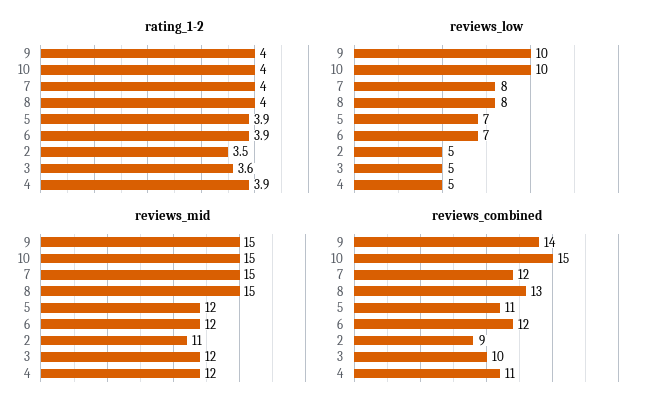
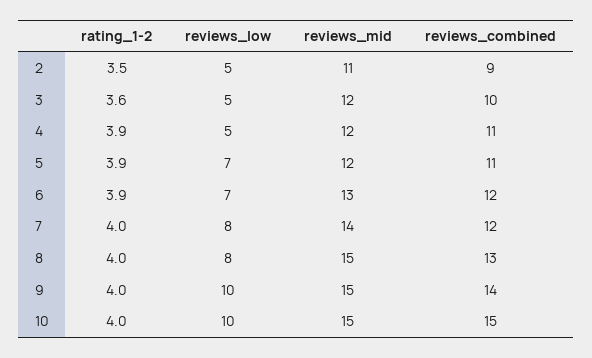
  {
    "rating_1-2": {
      "9": 4,
      "10": 4,
      "7": 4,
      "8": 4,
      "5": 3.9,
      "6": 3.9,
      "2": 3.5,
      "3": 3.6,
      "4": 3.9
    },
    "reviews_low": {
      "9": 10,
      "10": 10,
      "7": 8,
      "8": 8,
      "5": 7,
      "6": 7,
      "2": 5,
      "3": 5,
      "4": 5
    },
    "reviews_mid": {
      "9": 15,
      "10": 15,
-     "7": 15,
+     "7": 14,
      "8": 15,
      "5": 12,
-     "6": 12,
+     "6": 13,
      "2": 11,
      "3": 12,
      "4": 12
    },
    "reviews_combined": {
      "9": 14,
      "10": 15,
      "7": 12,
      "8": 13,
      "5": 11,
      "6": 12,
      "2": 9,
      "3": 10,
      "4": 11
    }
  }

